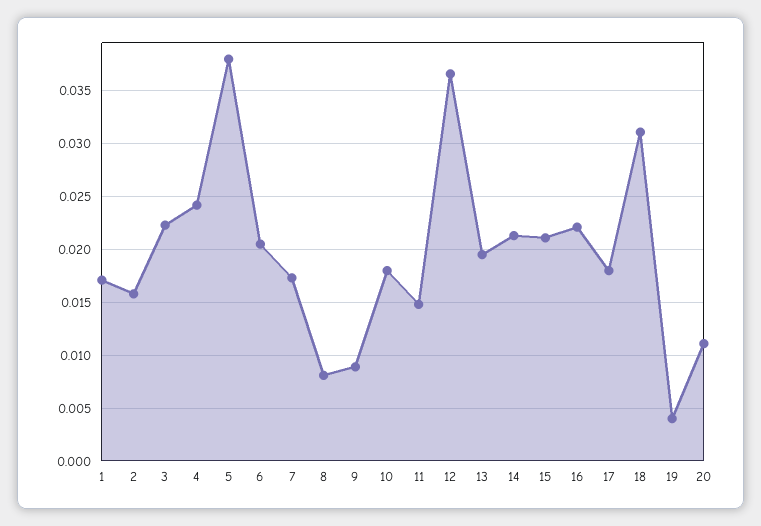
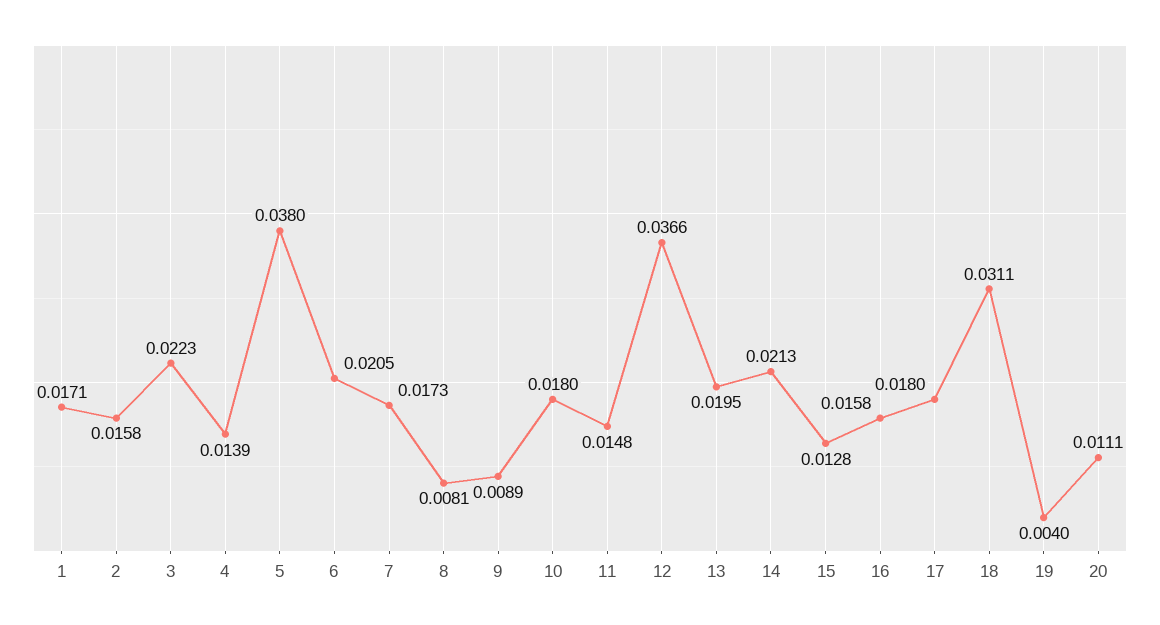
  {
    "1": 0.0171,
    "2": 0.0158,
    "3": 0.0223,
-   "4": 0.024,
+   "4": 0.0139,
    "5": 0.038,
    "6": 0.0205,
    "7": 0.0173,
    "8": 0.0081,
    "9": 0.0089,
    "10": 0.018,
    "11": 0.0148,
    "12": 0.0366,
    "13": 0.0195,
    "14": 0.0213,
-   "15": 0.021,
+   "15": 0.0128,
-   "16": 0.022,
+   "16": 0.0158,
    "17": 0.018,
    "18": 0.0311,
    "19": 0.004,
    "20": 0.0111
  }

